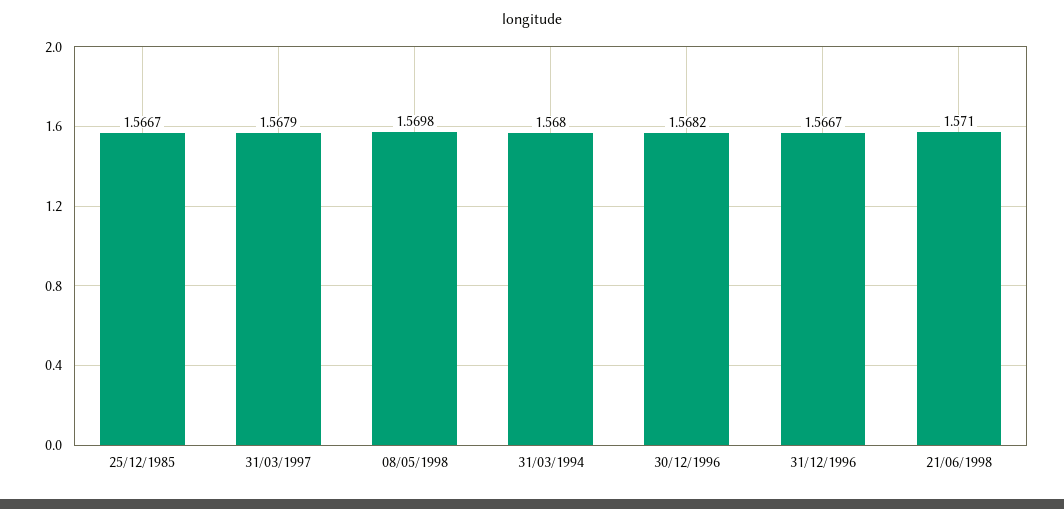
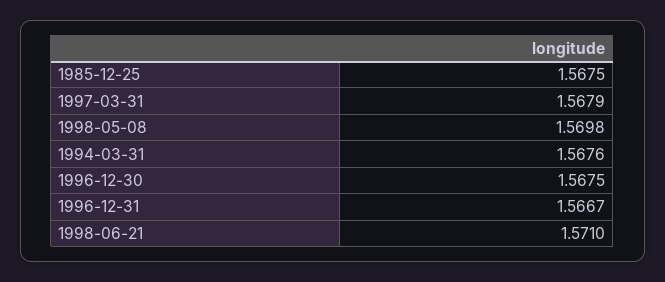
  {
-   "25/12/1985": 1.5667,
+   "25/12/1985": 1.5675,
    "31/03/1997": 1.5679,
    "08/05/1998": 1.5698,
-   "31/03/1994": 1.568,
+   "31/03/1994": 1.5676,
-   "30/12/1996": 1.5682,
+   "30/12/1996": 1.5675,
    "31/12/1996": 1.5667,
    "21/06/1998": 1.571
  }

